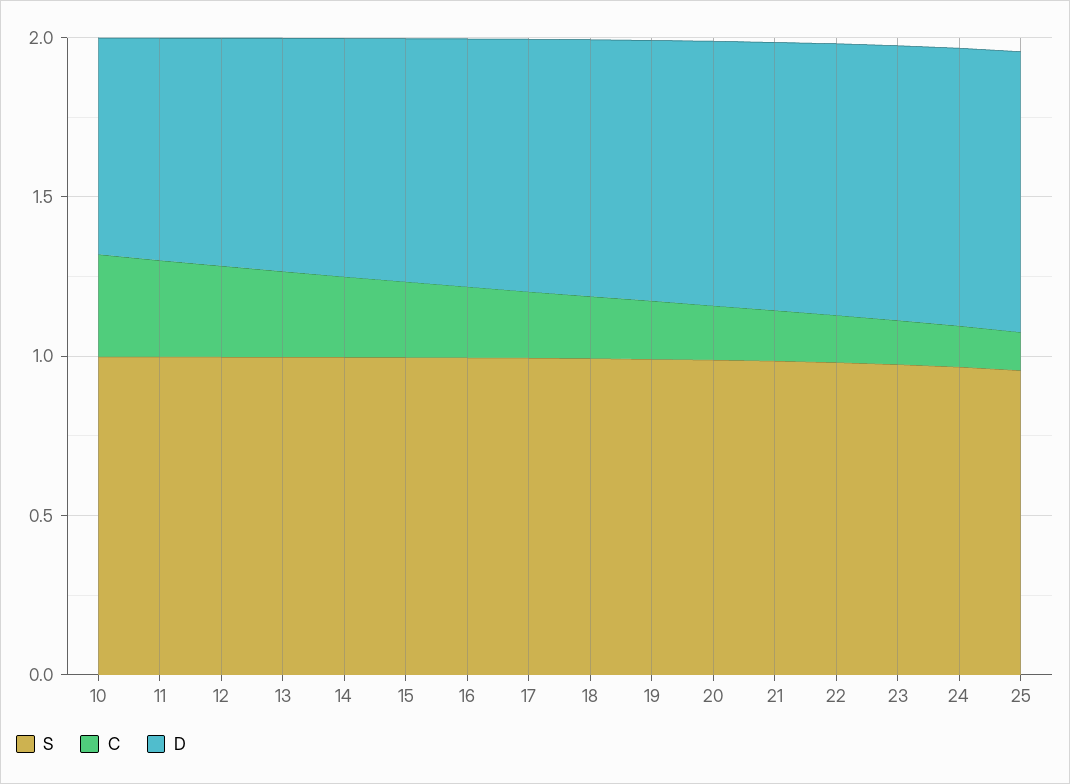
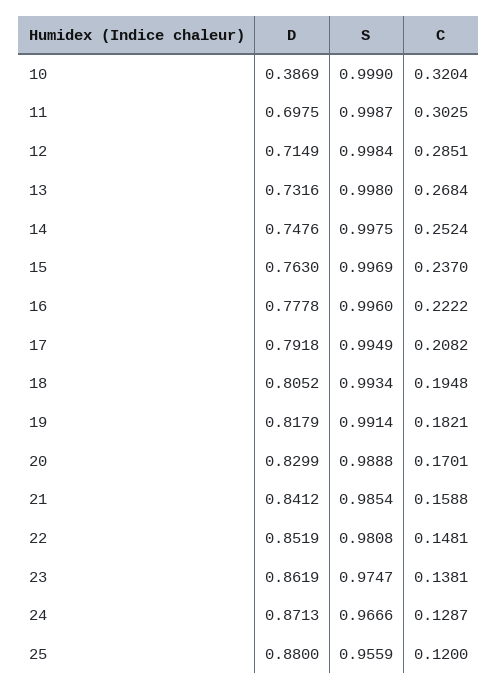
  {
    "S": {
      "10": 0.999,
      "11": 0.9987,
      "12": 0.9984,
      "13": 0.998,
      "14": 0.9975,
      "15": 0.9969,
      "16": 0.996,
      "17": 0.9949,
      "18": 0.9934,
      "19": 0.9914,
      "20": 0.9888,
      "21": 0.9854,
      "22": 0.9808,
      "23": 0.9747,
      "24": 0.9666,
      "25": 0.9559
    },
    "C": {
      "10": 0.3204,
      "11": 0.3025,
      "12": 0.2851,
      "13": 0.2684,
      "14": 0.2524,
      "15": 0.237,
      "16": 0.2222,
      "17": 0.2082,
      "18": 0.1948,
      "19": 0.1821,
      "20": 0.1701,
      "21": 0.1588,
      "22": 0.1481,
      "23": 0.1381,
      "24": 0.1287,
      "25": 0.12
    },
    "D": {
-     "10": 0.7,
+     "10": 0.3869,
      "11": 0.6975,
      "12": 0.7149,
      "13": 0.7316,
      "14": 0.7476,
      "15": 0.763,
      "16": 0.7778,
      "17": 0.7918,
      "18": 0.8052,
      "19": 0.8179,
      "20": 0.8299,
      "21": 0.8412,
      "22": 0.8519,
      "23": 0.8619,
      "24": 0.8713,
      "25": 0.88
    }
  }

